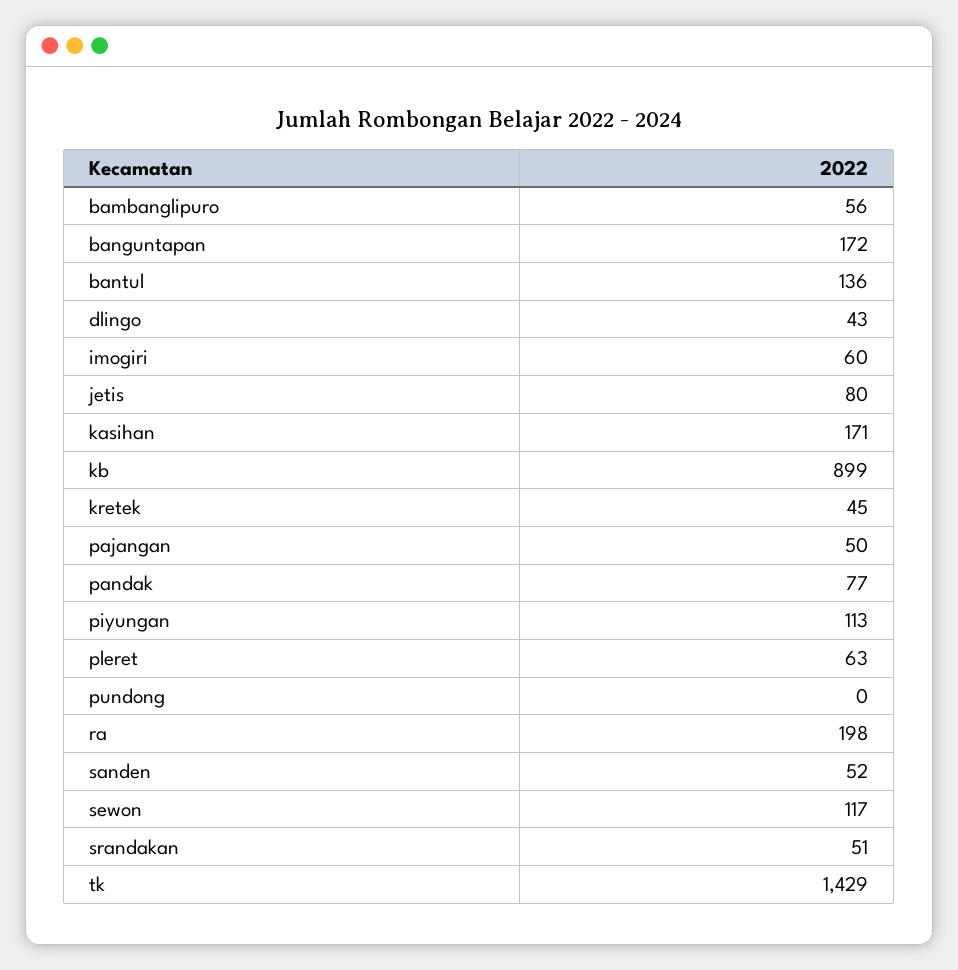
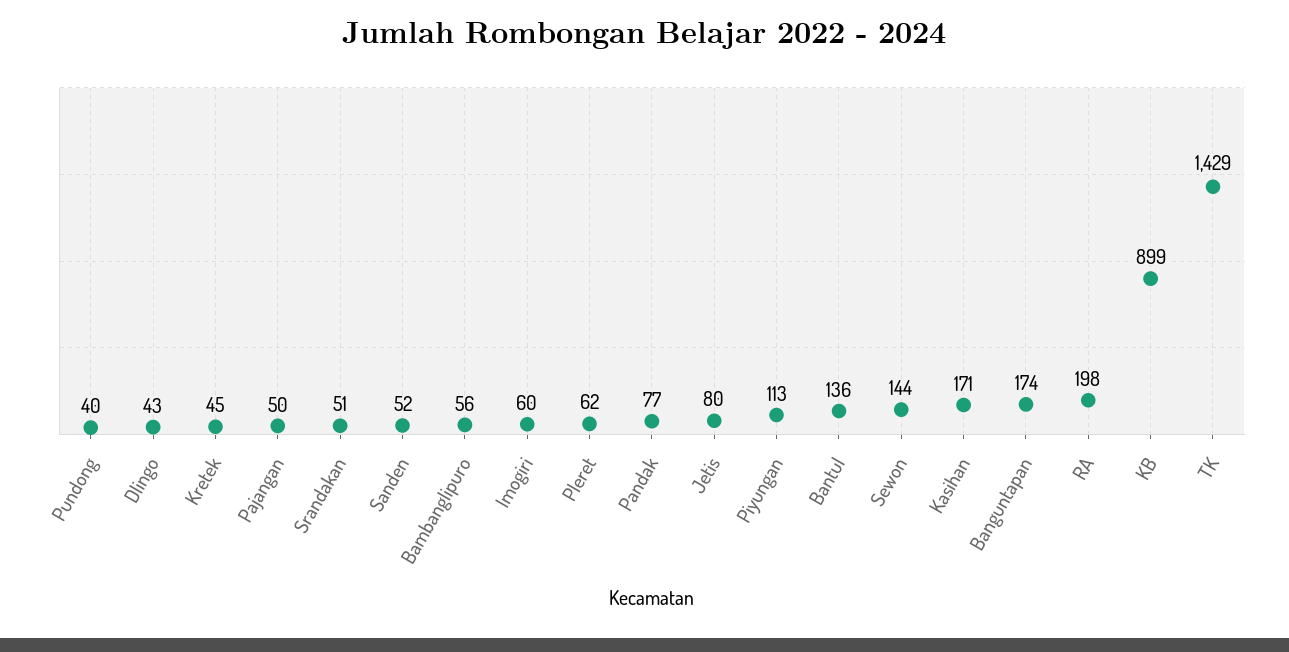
  {
    "bambanglipuro": 56,
-   "banguntapan": 172,
+   "banguntapan": 174,
    "bantul": 136,
    "dlingo": 43,
    "imogiri": 60,
    "jetis": 80,
    "kasihan": 171,
    "kb": 899,
    "kretek": 45,
    "pajangan": 50,
    "pandak": 77,
    "piyungan": 113,
-   "pleret": 63,
+   "pleret": 62,
-   "pundong": 0,
+   "pundong": 40,
    "ra": 198,
    "sanden": 52,
-   "sewon": 117,
+   "sewon": 144,
    "srandakan": 51,
    "tk": 1429
  }

